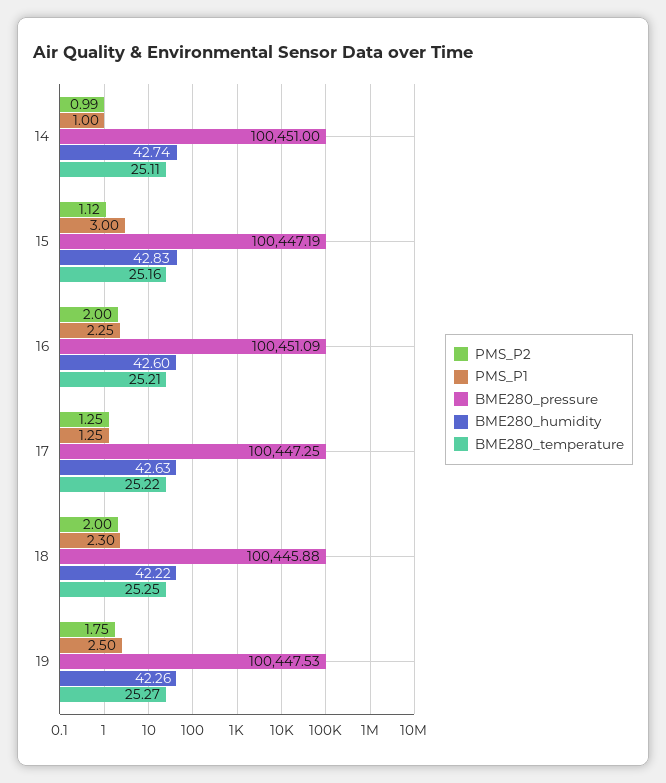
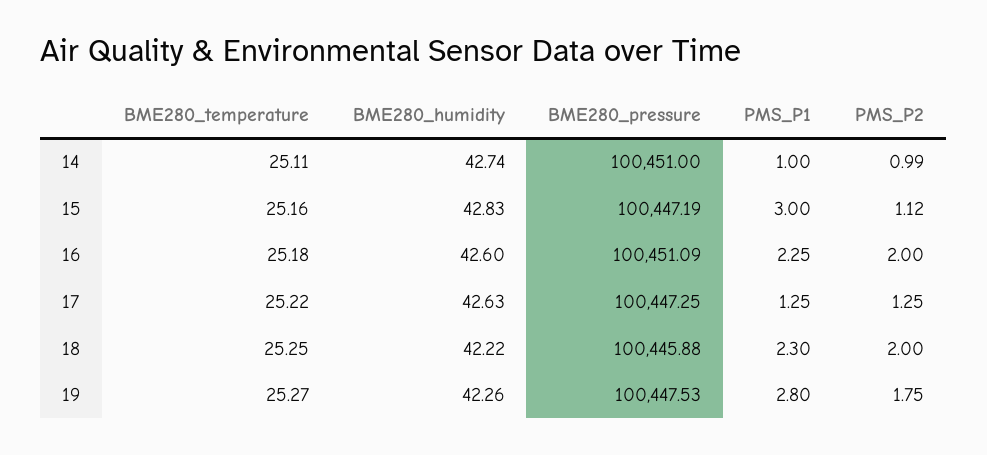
  {
    "PMS_P2": {
      "14": 0.99,
      "15": 1.12,
      "16": 2,
      "17": 1.25,
      "18": 2,
      "19": 1.75
    },
    "PMS_P1": {
      "14": 1,
      "15": 3,
      "16": 2.25,
      "17": 1.25,
      "18": 2.3,
-     "19": 2.5
+     "19": 2.8
    },
    "BME280_pressure": {
      "14": 100451,
      "15": 100447.19,
      "16": 100451.09,
      "17": 100447.25,
      "18": 100445.88,
      "19": 100447.53
    },
    "BME280_humidity": {
      "14": 42.74,
      "15": 42.83,
      "16": 42.6,
      "17": 42.63,
      "18": 42.22,
      "19": 42.26
    },
    "BME280_temperature": {
      "14": 25.11,
      "15": 25.16,
-     "16": 25.21,
+     "16": 25.18,
      "17": 25.22,
      "18": 25.25,
      "19": 25.27
    }
  }

